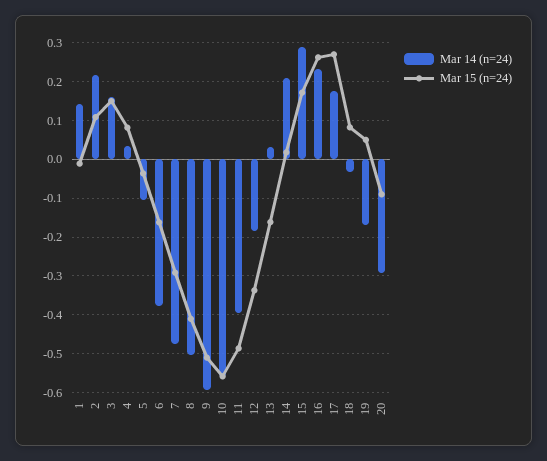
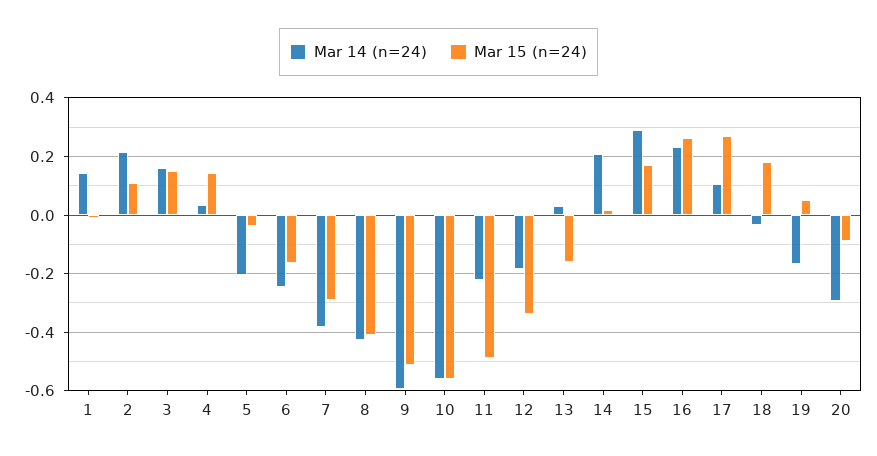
  {
    "Mar 14 (n=24)": {
      "1": 0.14,
      "2": 0.22,
      "3": 0.16,
      "4": 0.04,
-     "5": -0.1,
+     "5": -0.2,
-     "6": -0.38,
+     "6": -0.25,
-     "7": -0.48,
+     "7": -0.375,
-     "8": -0.5,
+     "8": -0.425,
      "9": -0.6,
      "10": -0.56,
-     "11": -0.4,
+     "11": -0.225,
      "12": -0.18,
      "13": 0.04,
      "14": 0.2,
      "15": 0.3,
      "16": 0.24,
-     "17": 0.18,
+     "17": 0.1,
      "18": -0.04,
      "19": -0.16,
      "20": -0.3
    },
    "Mar 15 (n=24)": {
      "1": -0.02,
      "2": 0.1,
      "3": 0.16,
-     "4": 0.08,
+     "4": 0.15,
      "5": -0.04,
      "6": -0.16,
      "7": -0.3,
      "8": -0.42,
      "9": -0.52,
      "10": -0.56,
      "11": -0.48,
      "12": -0.34,
      "13": -0.16,
      "14": 0.02,
      "15": 0.18,
      "16": 0.26,
      "17": 0.28,
-     "18": 0.08,
+     "18": 0.175,
      "19": 0.06,
      "20": -0.1
    }
  }

